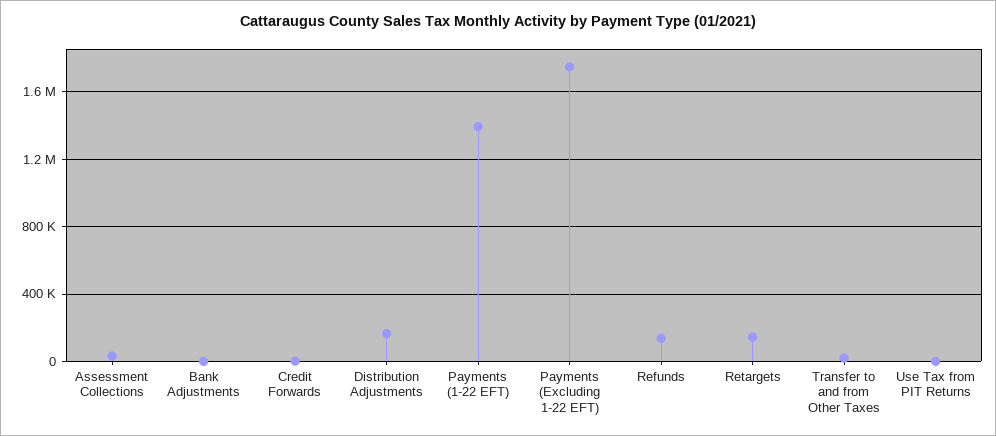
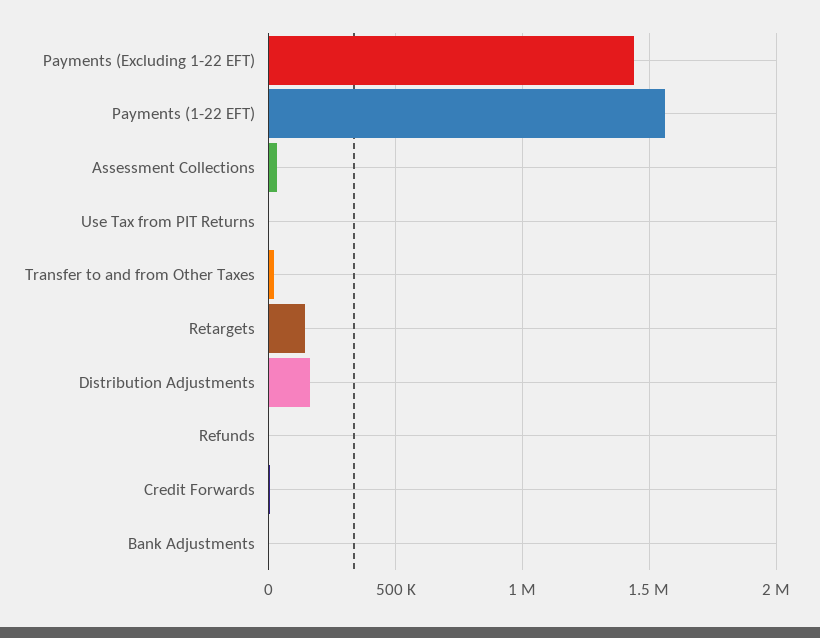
  {
    "Assessment Collections": 50000,
    "Bank Adjustments": 0,
    "Credit Forwards": 0,
    "Distribution Adjustments": 150000,
-   "Payments (1-22 EFT)": 1400000,
+   "Payments (1-22 EFT)": 1550000,
-   "Payments (Excluding 1-22 EFT)": 1750000,
+   "Payments (Excluding 1-22 EFT)": 1450000,
-   "Refunds": 150000,
+   "Refunds": 0,
    "Retargets": 150000,
    "Transfer to and from Other Taxes": 0,
    "Use Tax from PIT Returns": 0
  }

